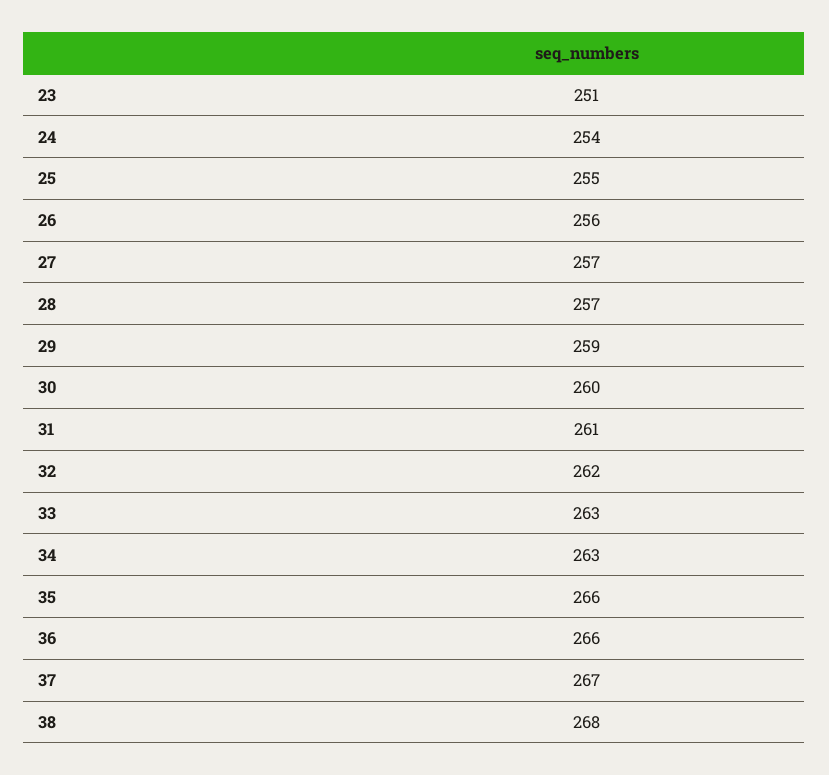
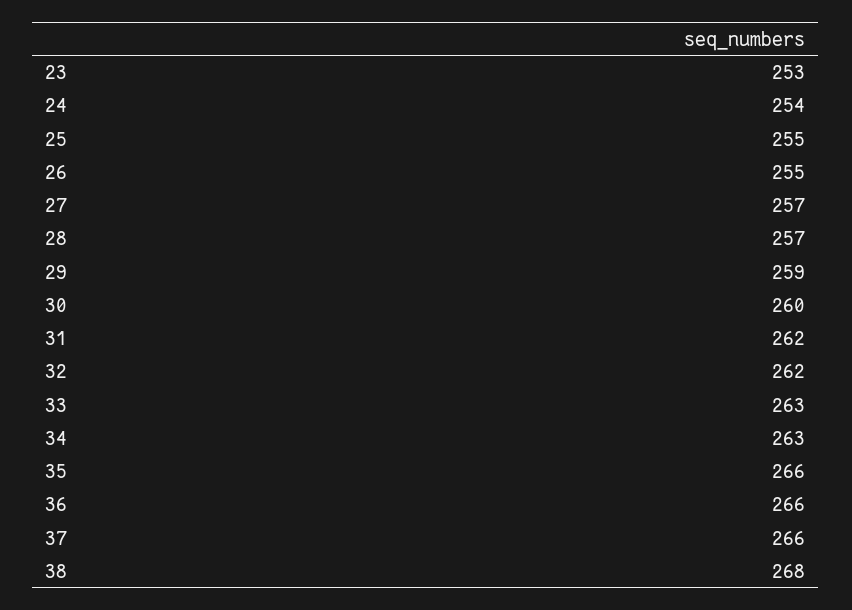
  {
-   "23": 251,
+   "23": 253,
    "24": 254,
    "25": 255,
-   "26": 256,
+   "26": 255,
    "27": 257,
    "28": 257,
    "29": 259,
    "30": 260,
-   "31": 261,
+   "31": 262,
    "32": 262,
    "33": 263,
    "34": 263,
    "35": 266,
    "36": 266,
-   "37": 267,
+   "37": 266,
    "38": 268
  }

